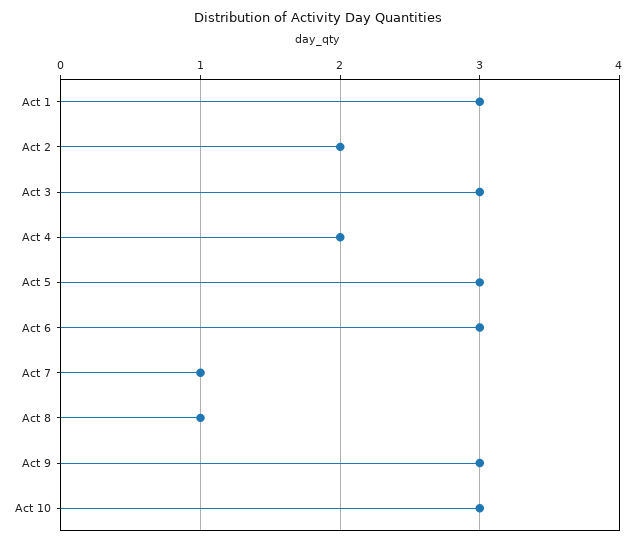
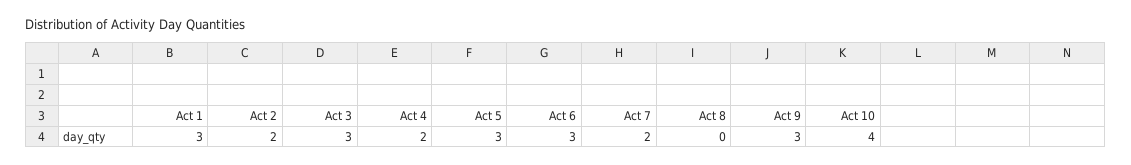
  {
    "Act 1": 3,
    "Act 2": 2,
    "Act 3": 3,
    "Act 4": 2,
    "Act 5": 3,
    "Act 6": 3,
-   "Act 7": 1,
+   "Act 7": 2,
-   "Act 8": 1,
+   "Act 8": 0,
    "Act 9": 3,
-   "Act 10": 3
+   "Act 10": 4
  }

